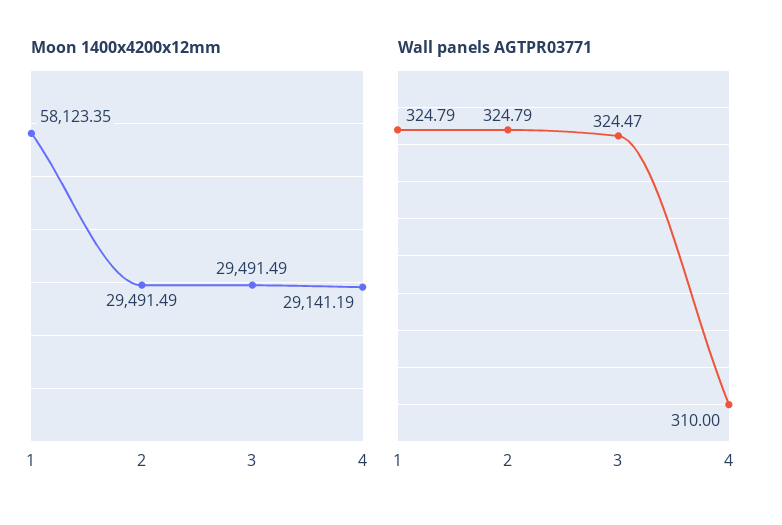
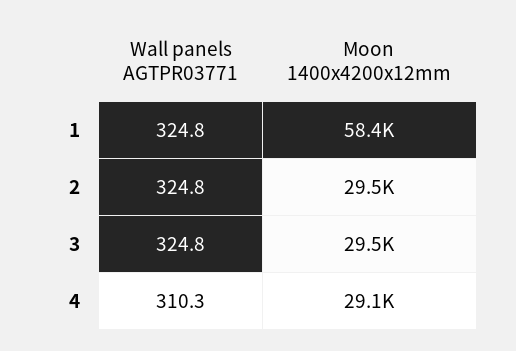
  {
    "Moon 1400x4200x12mm": {
-     "1": 58123.35,
+     "1": 58400,
      "2": 29491.49,
      "3": 29491.49,
      "4": 29141.19
    },
    "Wall panels AGTPR03771": {
      "1": 324.79,
      "2": 324.79,
-     "3": 324.47,
+     "3": 324.8,
-     "4": 310
+     "4": 310.3
    }
  }

